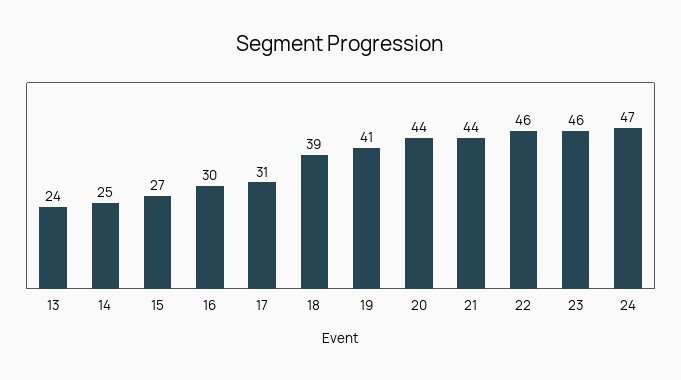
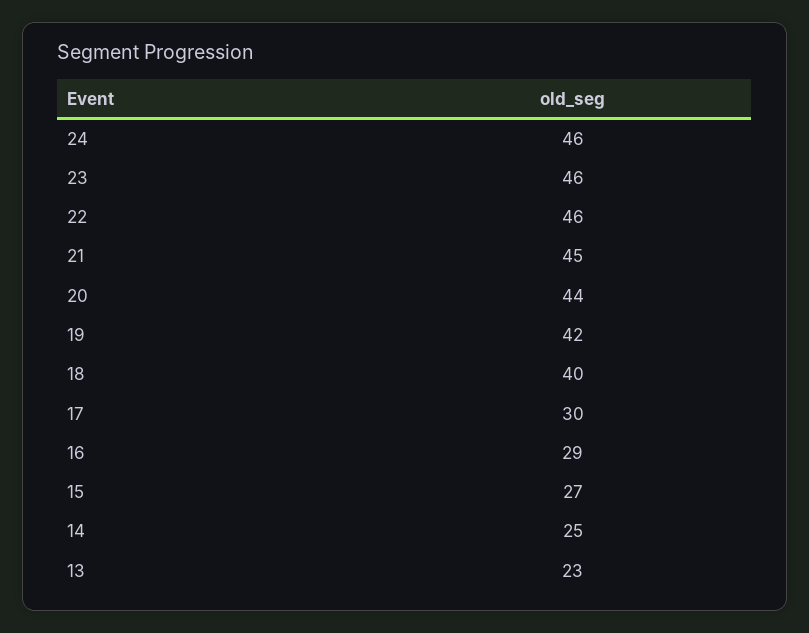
  {
-   "13": 24,
+   "13": 23,
    "14": 25,
    "15": 27,
-   "16": 30,
+   "16": 29,
-   "17": 31,
+   "17": 30,
-   "18": 39,
+   "18": 40,
-   "19": 41,
+   "19": 42,
    "20": 44,
-   "21": 44,
+   "21": 45,
    "22": 46,
    "23": 46,
-   "24": 47
+   "24": 46
  }

